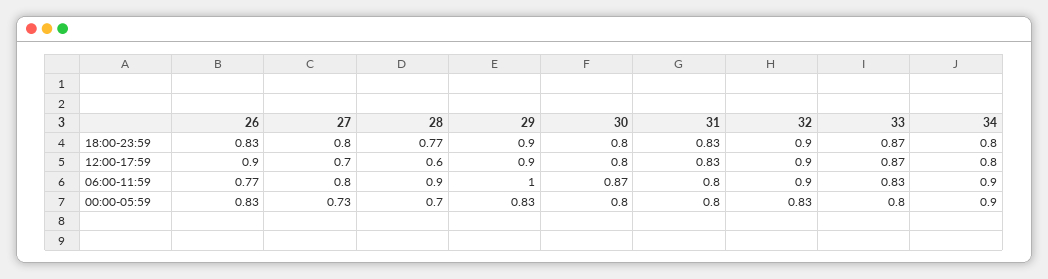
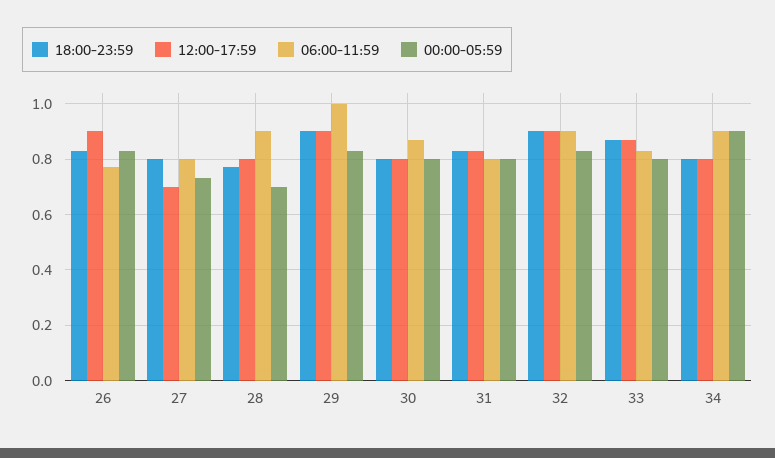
  {
    "18:00-23:59": {
      "26": 0.83,
      "27": 0.8,
      "28": 0.77,
      "29": 0.9,
      "30": 0.8,
      "31": 0.83,
      "32": 0.9,
      "33": 0.87,
      "34": 0.8
    },
    "12:00-17:59": {
      "26": 0.9,
      "27": 0.7,
-     "28": 0.6,
+     "28": 0.8,
      "29": 0.9,
      "30": 0.8,
      "31": 0.83,
      "32": 0.9,
      "33": 0.87,
      "34": 0.8
    },
    "06:00-11:59": {
      "26": 0.77,
      "27": 0.8,
      "28": 0.9,
      "29": 1,
      "30": 0.87,
      "31": 0.8,
      "32": 0.9,
      "33": 0.83,
      "34": 0.9
    },
    "00:00-05:59": {
      "26": 0.83,
      "27": 0.73,
      "28": 0.7,
      "29": 0.83,
      "30": 0.8,
      "31": 0.8,
      "32": 0.83,
      "33": 0.8,
      "34": 0.9
    }
  }

